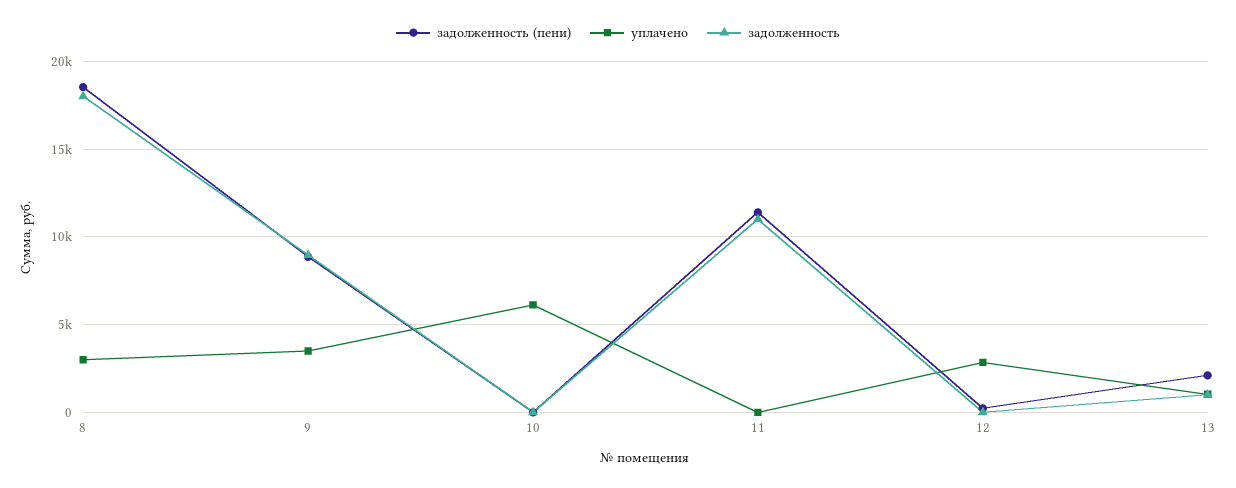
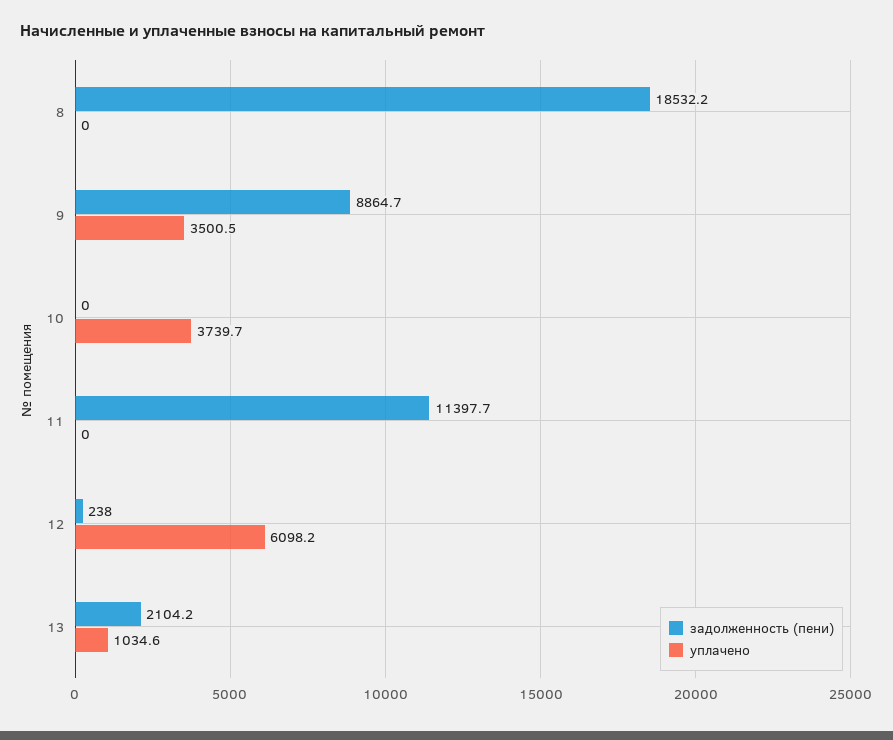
  {
    "задолженность (пени)": {
      "8": 18532.2,
      "9": 8864.7,
      "10": 0,
      "11": 11397.7,
      "12": 238,
      "13": 2104.2
    },
    "уплачено": {
-     "8": 3000,
+     "8": 0,
      "9": 3500.5,
-     "10": 6000,
+     "10": 3739.7,
      "11": 0,
-     "12": 3000,
+     "12": 6098.2,
      "13": 1034.6
-   },
+   }
-   "задолженность": {
-     "8": 18000,
-     "9": 9000,
-     "10": 0,
-     "11": 11000,
-     "12": 0,
-     "13": 1000
-   }
  }

